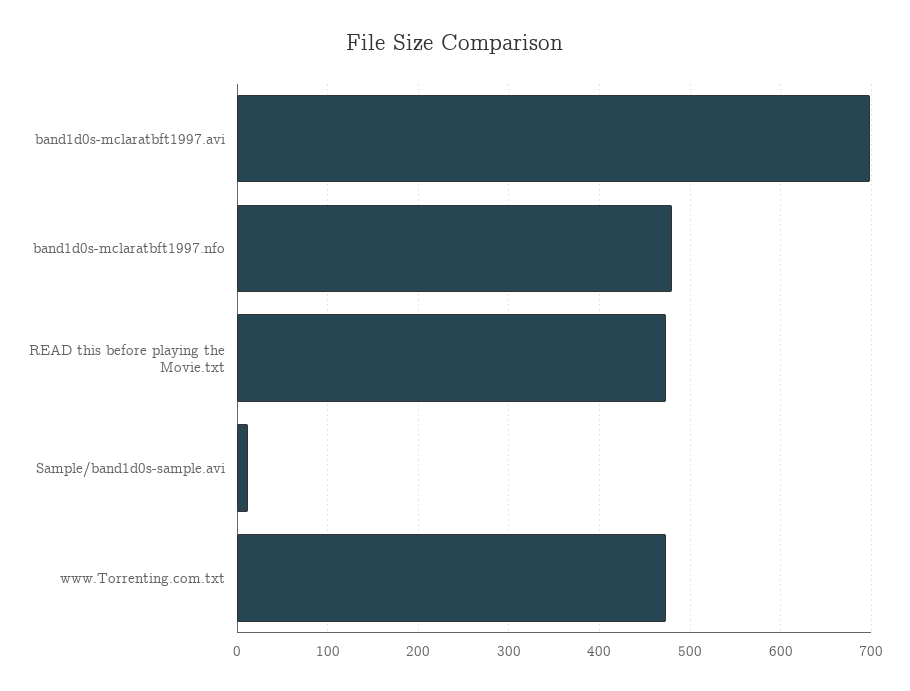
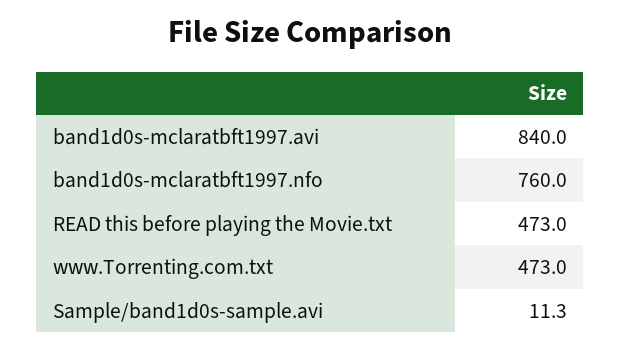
  {
-   "band1d0s-mclaratbft1997.avi": 700,
+   "band1d0s-mclaratbft1997.avi": 840,
-   "band1d0s-mclaratbft1997.nfo": 480,
+   "band1d0s-mclaratbft1997.nfo": 760,
    "READ this before playing the Movie.txt": 473,
    "Sample/band1d0s-sample.avi": 11.3,
    "www.Torrenting.com.txt": 473
  }

